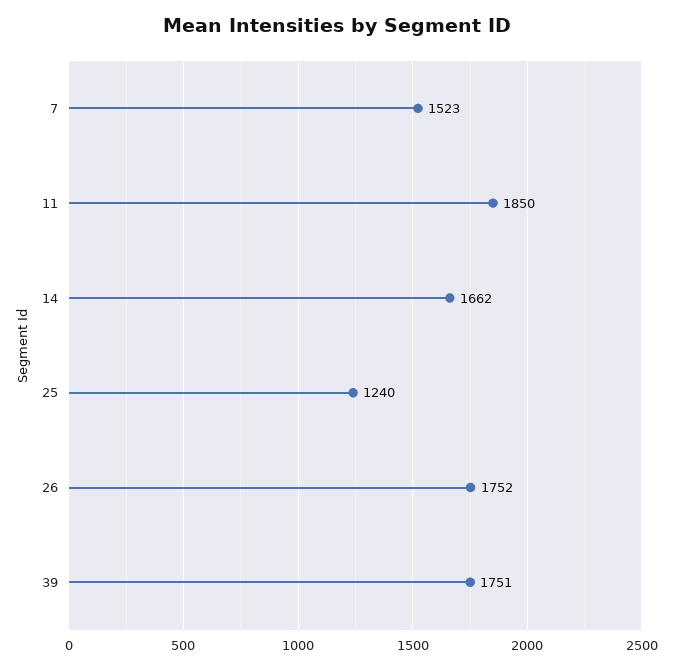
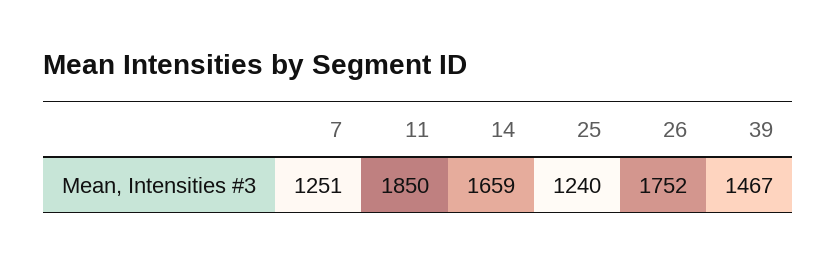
  {
-   "7": 1523,
+   "7": 1251,
    "11": 1850,
-   "14": 1662,
+   "14": 1659,
    "25": 1240,
    "26": 1752,
-   "39": 1751
+   "39": 1467
  }

